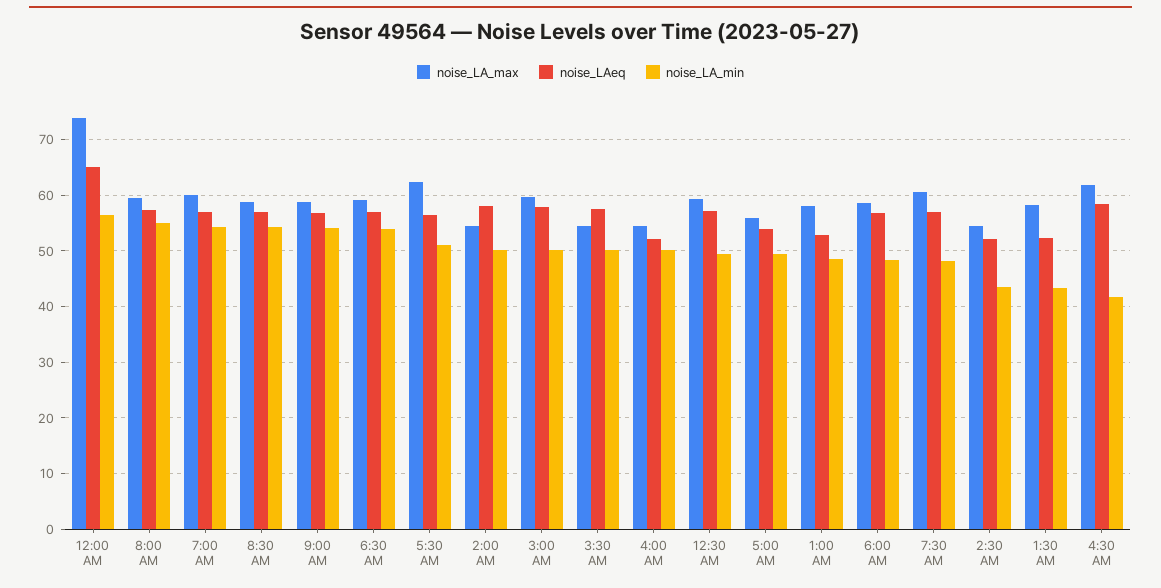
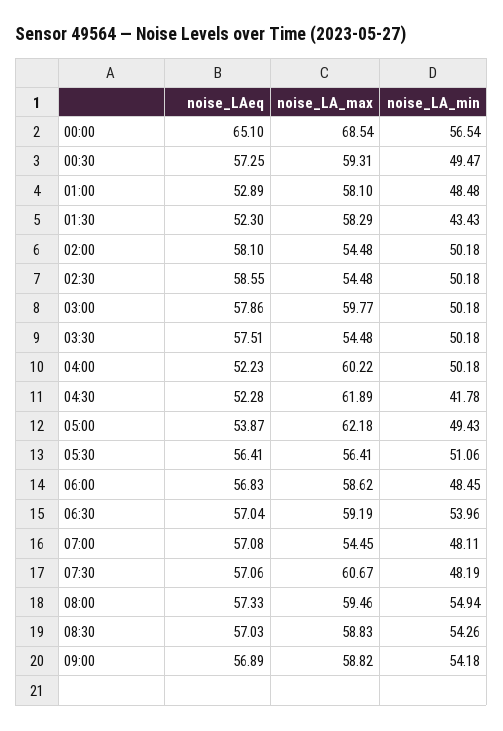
  {
    "noise_LA_max": {
-     "12:00 AM": 74,
+     "12:00 AM": 68.54,
      "8:00 AM": 59.46,
-     "7:00 AM": 60,
+     "7:00 AM": 54.45,
      "8:30 AM": 58.83,
      "9:00 AM": 58.82,
      "6:30 AM": 59.19,
-     "5:30 AM": 62,
+     "5:30 AM": 56.41,
      "2:00 AM": 54.48,
      "3:00 AM": 59.77,
      "3:30 AM": 54.48,
-     "4:00 AM": 54,
+     "4:00 AM": 60.22,
      "12:30 AM": 59.31,
-     "5:00 AM": 56,
+     "5:00 AM": 62.18,
      "1:00 AM": 58.1,
      "6:00 AM": 58.62,
      "7:30 AM": 60.67,
      "2:30 AM": 54.48,
      "1:30 AM": 58.29,
      "4:30 AM": 61.89
    },
    "noise_LAeq": {
      "12:00 AM": 65.1,
      "8:00 AM": 57.33,
      "7:00 AM": 57.08,
      "8:30 AM": 57.03,
      "9:00 AM": 56.89,
      "6:30 AM": 57.04,
      "5:30 AM": 56.41,
      "2:00 AM": 58.1,
      "3:00 AM": 57.86,
      "3:30 AM": 57.51,
      "4:00 AM": 52.23,
      "12:30 AM": 57.25,
      "5:00 AM": 53.87,
      "1:00 AM": 52.89,
      "6:00 AM": 56.83,
      "7:30 AM": 57.06,
-     "2:30 AM": 52,
+     "2:30 AM": 58.55,
      "1:30 AM": 52.3,
-     "4:30 AM": 58
+     "4:30 AM": 52.28
    },
    "noise_LA_min": {
      "12:00 AM": 56.54,
      "8:00 AM": 54.94,
-     "7:00 AM": 54,
+     "7:00 AM": 48.11,
      "8:30 AM": 54.26,
      "9:00 AM": 54.18,
      "6:30 AM": 53.96,
      "5:30 AM": 51.06,
      "2:00 AM": 50.18,
      "3:00 AM": 50.18,
      "3:30 AM": 50.18,
      "4:00 AM": 50.18,
      "12:30 AM": 49.47,
      "5:00 AM": 49.43,
      "1:00 AM": 48.48,
      "6:00 AM": 48.45,
      "7:30 AM": 48.19,
-     "2:30 AM": 44,
+     "2:30 AM": 50.18,
      "1:30 AM": 43.43,
      "4:30 AM": 41.78
    }
  }

